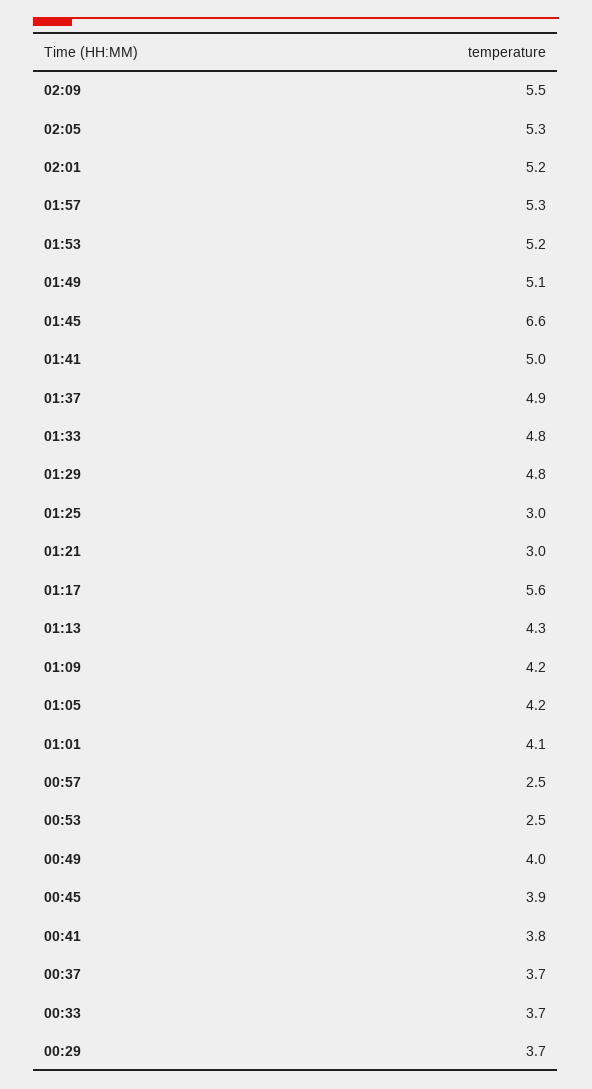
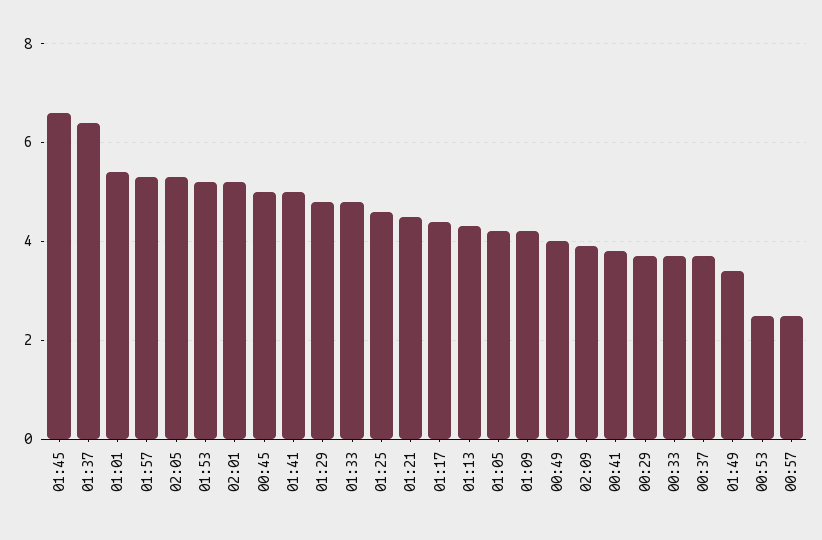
  {
-   "02:09": 5.5,
+   "02:09": 4,
    "02:05": 5.3,
    "02:01": 5.2,
    "01:57": 5.3,
    "01:53": 5.2,
-   "01:49": 5.1,
+   "01:49": 3.5,
    "01:45": 6.6,
    "01:41": 5,
-   "01:37": 4.9,
+   "01:37": 6.5,
    "01:33": 4.8,
    "01:29": 4.8,
-   "01:25": 3,
+   "01:25": 4.5,
-   "01:21": 3,
+   "01:21": 4.5,
-   "01:17": 5.6,
+   "01:17": 4.5,
    "01:13": 4.3,
    "01:09": 4.2,
    "01:05": 4.2,
-   "01:01": 4.1,
+   "01:01": 5.5,
    "00:57": 2.5,
    "00:53": 2.5,
    "00:49": 4,
-   "00:45": 3.9,
+   "00:45": 5,
    "00:41": 3.8,
    "00:37": 3.7,
    "00:33": 3.7,
    "00:29": 3.7
  }

